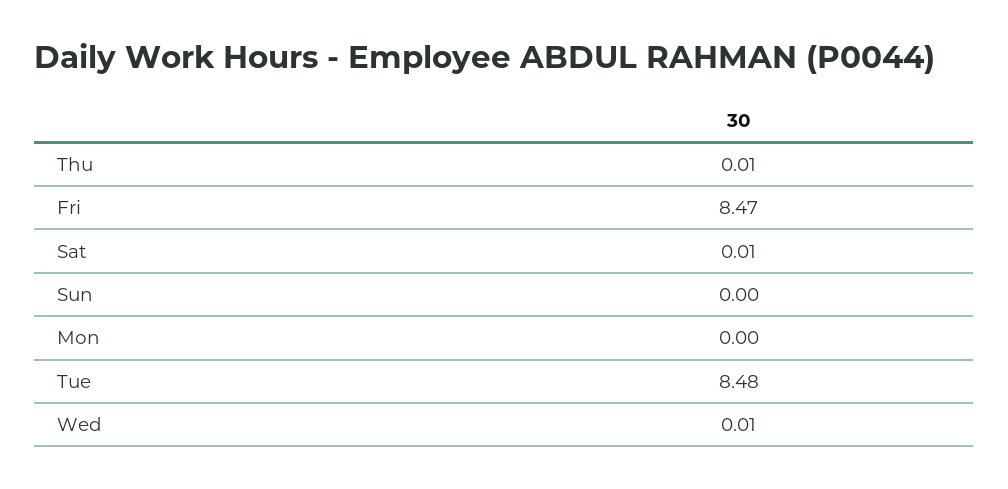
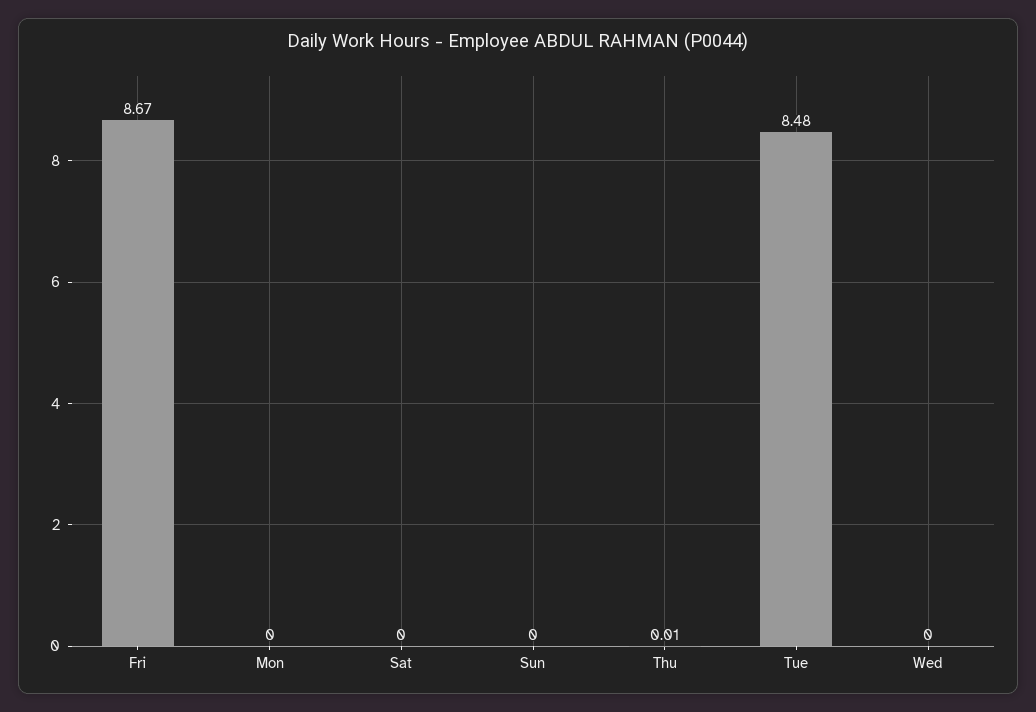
  {
    "Thu": 0.01,
-   "Fri": 8.47,
+   "Fri": 8.67,
-   "Sat": 0.01,
+   "Sat": 0,
    "Sun": 0,
    "Mon": 0,
    "Tue": 8.48,
-   "Wed": 0.01
+   "Wed": 0
  }

